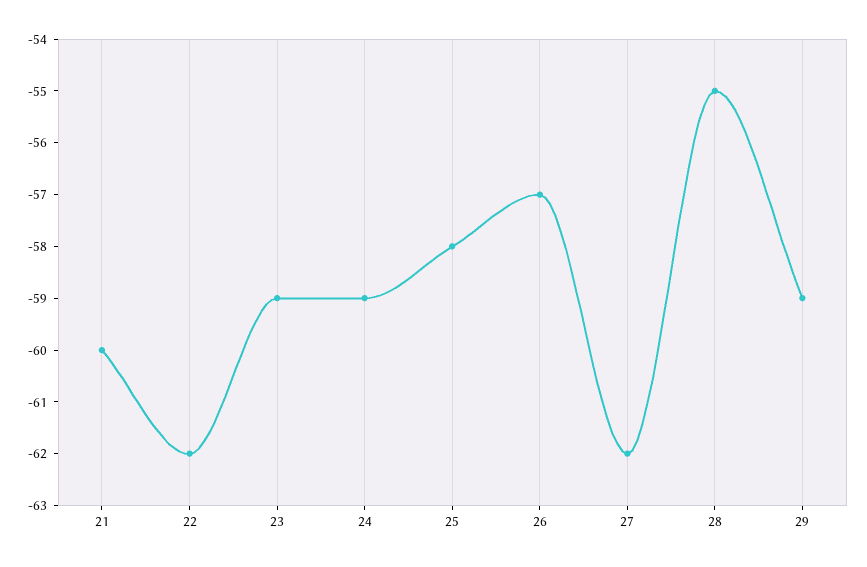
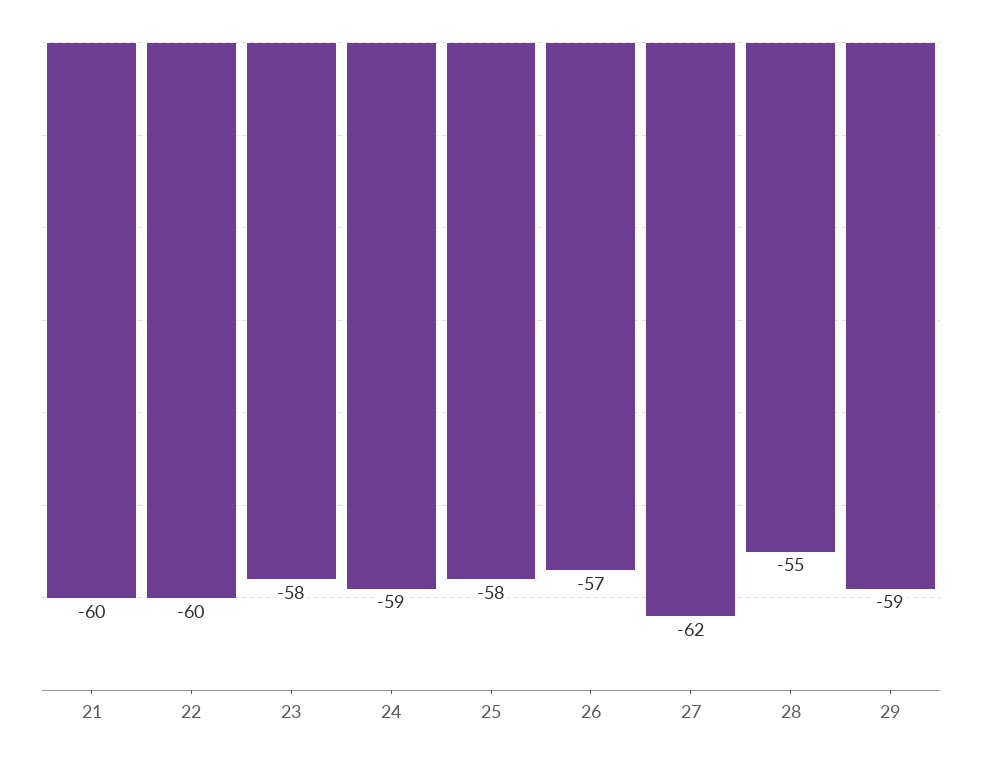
  {
    "21": -60,
-   "22": -62,
+   "22": -60,
-   "23": -59,
+   "23": -58,
    "24": -59,
    "25": -58,
    "26": -57,
    "27": -62,
    "28": -55,
    "29": -59
  }

